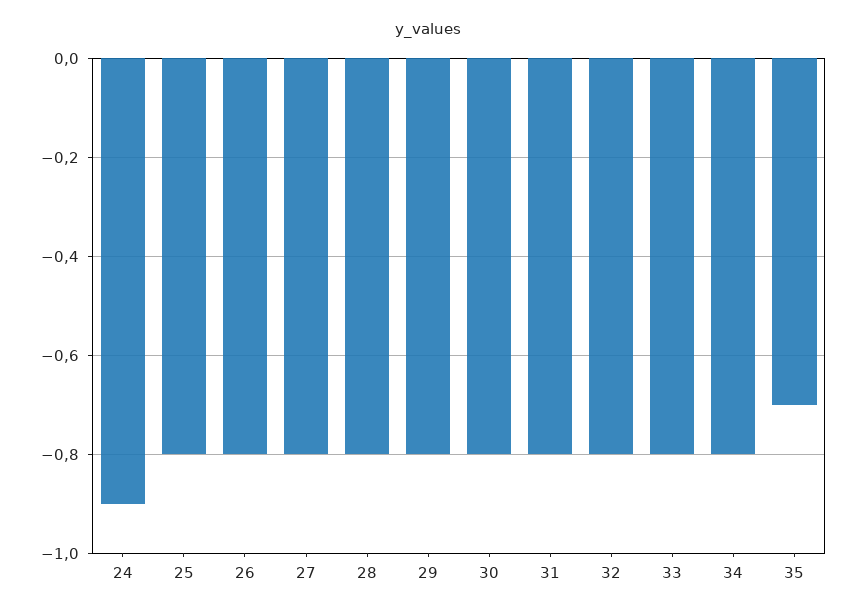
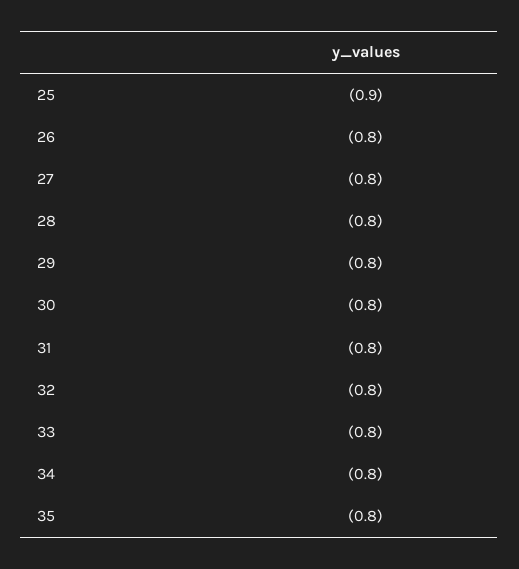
  {
-   "24": -0.9,
-   "25": -0.8,
+   "25": -0.9,
    "26": -0.8,
    "27": -0.8,
    "28": -0.8,
    "29": -0.8,
    "30": -0.8,
    "31": -0.8,
    "32": -0.8,
    "33": -0.8,
    "34": -0.8,
-   "35": -0.7
+   "35": -0.8
  }

